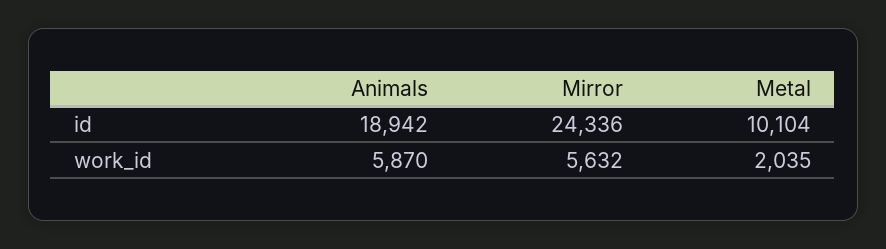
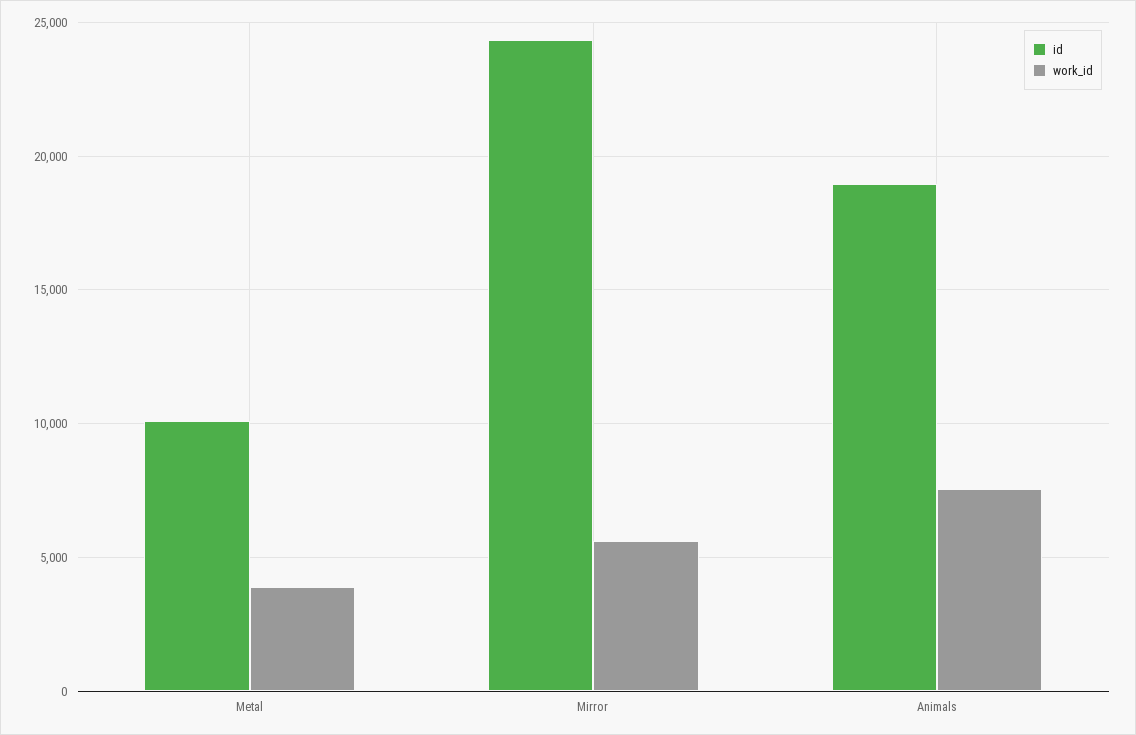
  {
    "id": {
      "Animals": 18942,
      "Mirror": 24336,
      "Metal": 10104
    },
    "work_id": {
-     "Animals": 5870,
+     "Animals": 7500,
      "Mirror": 5632,
-     "Metal": 2035
+     "Metal": 4000
    }
  }

